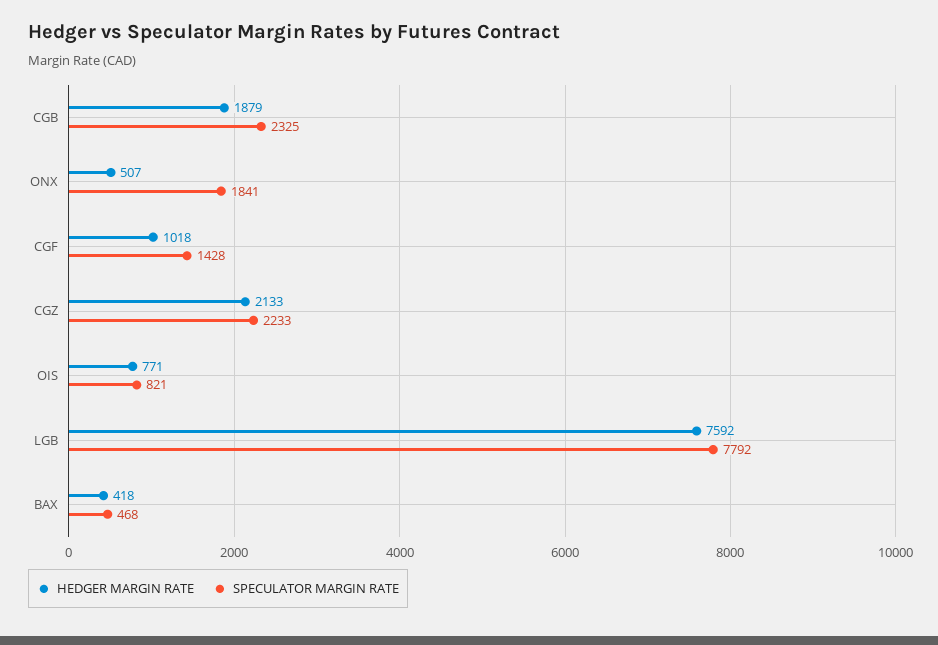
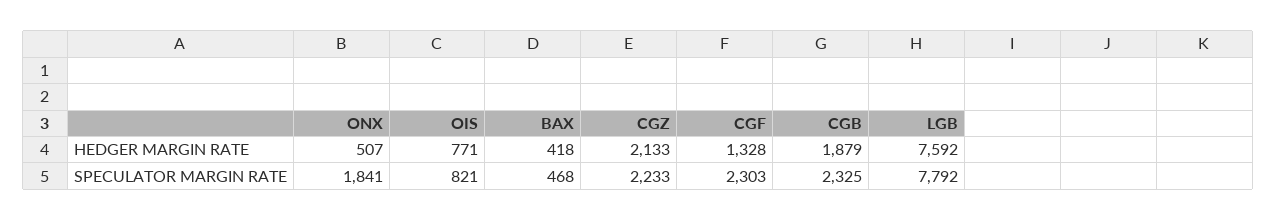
  {
    "HEDGER MARGIN RATE": {
      "CGB": 1879,
      "ONX": 507,
-     "CGF": 1018,
+     "CGF": 1328,
      "CGZ": 2133,
      "OIS": 771,
      "LGB": 7592,
      "BAX": 418
    },
    "SPECULATOR MARGIN RATE": {
      "CGB": 2325,
      "ONX": 1841,
-     "CGF": 1428,
+     "CGF": 2303,
      "CGZ": 2233,
      "OIS": 821,
      "LGB": 7792,
      "BAX": 468
    }
  }

